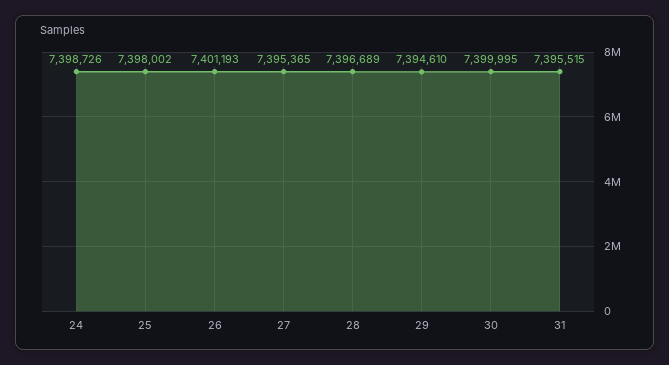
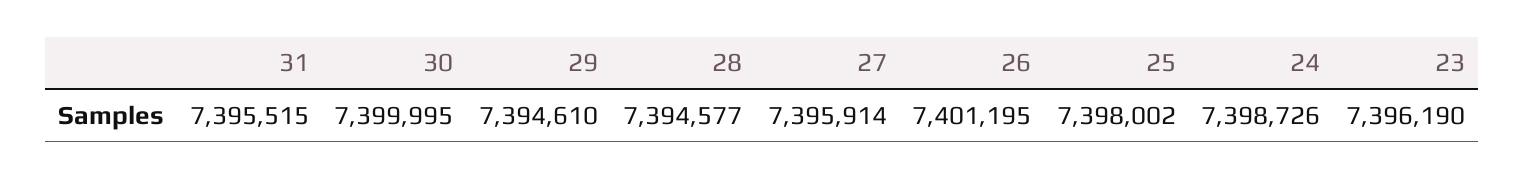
  {
    "24": 7398726,
    "25": 7398002,
-   "26": 7401193,
+   "26": 7401195,
-   "27": 7395365,
+   "27": 7395914,
-   "28": 7396689,
+   "28": 7394577,
    "29": 7394610,
    "30": 7399995,
-   "31": 7395515
+   "31": 7395515,
+   "23": 7396190
  }

